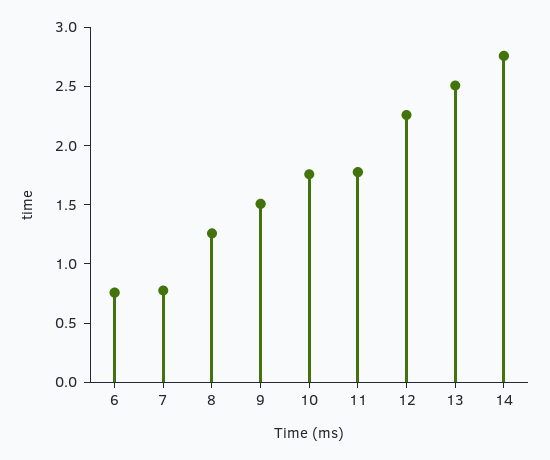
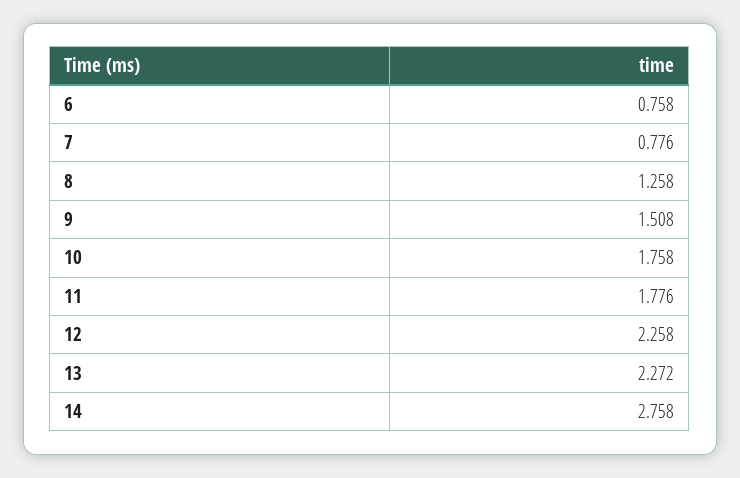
  {
    "6": 0.758,
    "7": 0.776,
    "8": 1.258,
    "9": 1.508,
    "10": 1.758,
    "11": 1.776,
    "12": 2.258,
-   "13": 2.5,
+   "13": 2.272,
    "14": 2.758
  }

